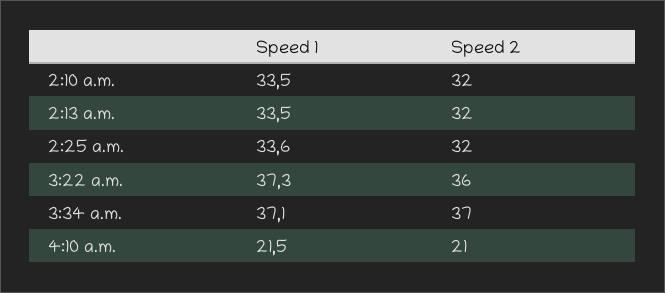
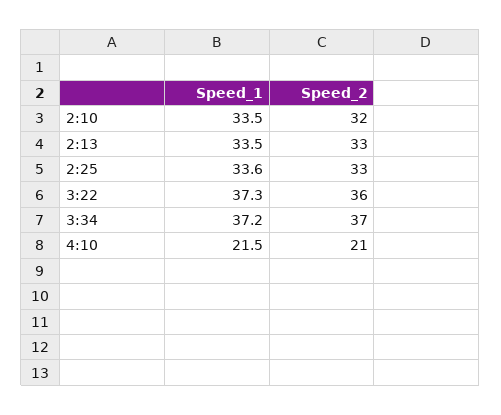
  {
    "Speed 1": {
      "2:10 a.m.": 33.5,
      "2:13 a.m.": 33.5,
      "2:25 a.m.": 33.6,
      "3:22 a.m.": 37.3,
-     "3:34 a.m.": 37.1,
+     "3:34 a.m.": 37.2,
      "4:10 a.m.": 21.5
    },
    "Speed 2": {
      "2:10 a.m.": 32,
-     "2:13 a.m.": 32,
+     "2:13 a.m.": 33,
-     "2:25 a.m.": 32,
+     "2:25 a.m.": 33,
      "3:22 a.m.": 36,
      "3:34 a.m.": 37,
      "4:10 a.m.": 21
    }
  }

